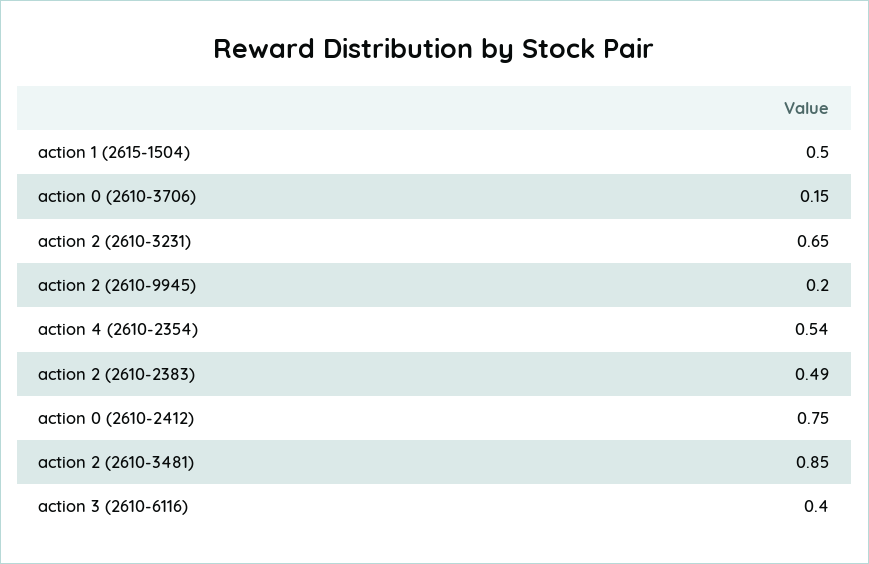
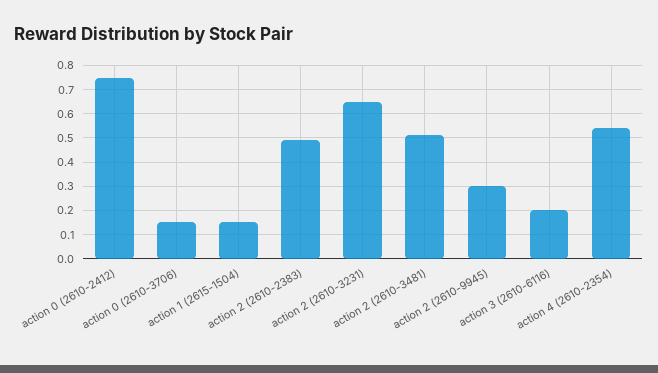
  {
-   "action 1 (2615-1504)": 0.5,
+   "action 1 (2615-1504)": 0.15,
    "action 0 (2610-3706)": 0.15,
    "action 2 (2610-3231)": 0.65,
-   "action 2 (2610-9945)": 0.2,
+   "action 2 (2610-9945)": 0.3,
    "action 4 (2610-2354)": 0.54,
    "action 2 (2610-2383)": 0.49,
    "action 0 (2610-2412)": 0.75,
-   "action 2 (2610-3481)": 0.85,
+   "action 2 (2610-3481)": 0.5,
-   "action 3 (2610-6116)": 0.4
+   "action 3 (2610-6116)": 0.2
  }

